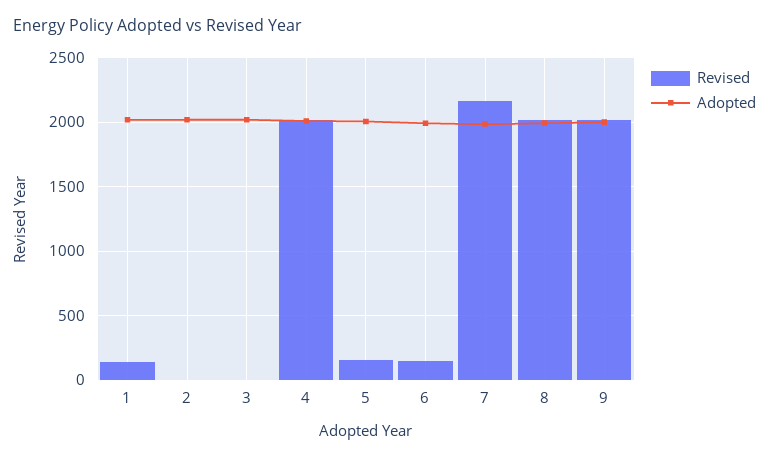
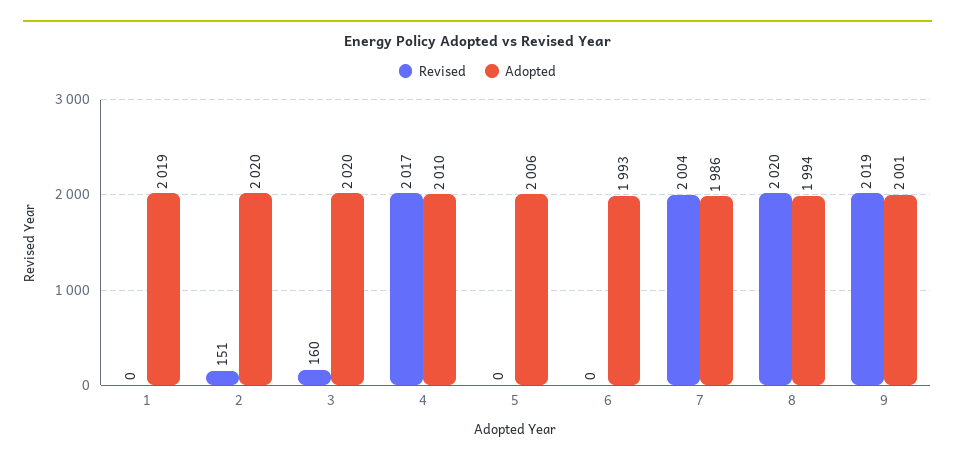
  {
    "Revised": {
-     "1": 150,
+     "1": 0,
-     "2": 0,
+     "2": 151,
-     "3": 0,
+     "3": 160,
      "4": 2017,
-     "5": 150,
+     "5": 0,
-     "6": 150,
+     "6": 0,
-     "7": 2150,
+     "7": 2004,
      "8": 2020,
      "9": 2019
    },
    "Adopted": {
      "1": 2019,
      "2": 2020,
      "3": 2020,
      "4": 2010,
      "5": 2006,
      "6": 1993,
      "7": 1986,
      "8": 1994,
      "9": 2001
    }
  }

